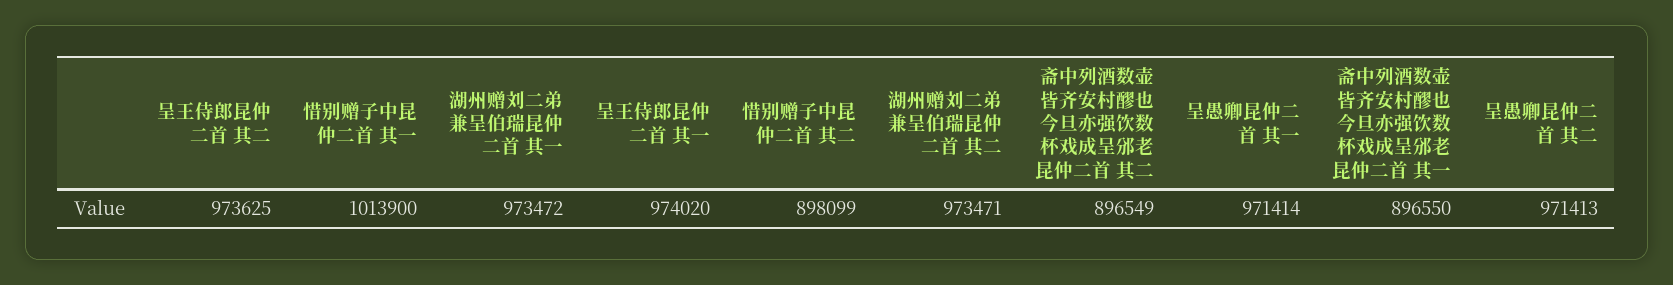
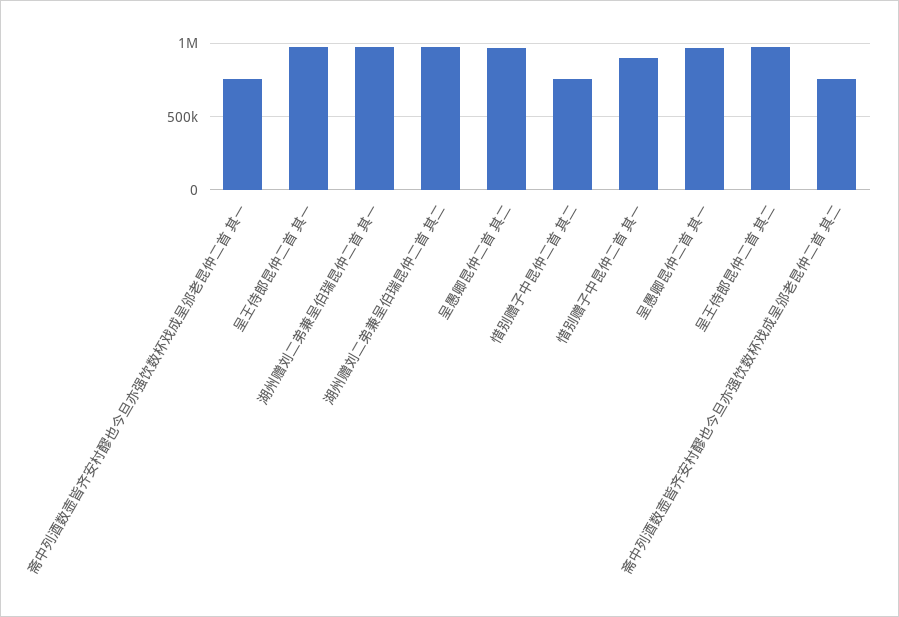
  {
    "呈王侍郎昆仲二首 其二": 973625,
-   "惜别赠子中昆仲二首 其一": 1013900,
+   "惜别赠子中昆仲二首 其一": 900000,
    "湖州赠刘二弟兼呈伯瑞昆仲二首 其一": 973472,
    "呈王侍郎昆仲二首 其一": 974020,
-   "惜别赠子中昆仲二首 其二": 898099,
+   "惜别赠子中昆仲二首 其二": 750000,
    "湖州赠刘二弟兼呈伯瑞昆仲二首 其二": 973471,
-   "斋中列酒数壶皆齐安村醪也今旦亦强饮数杯戏成呈邠老昆仲二首 其二": 896549,
+   "斋中列酒数壶皆齐安村醪也今旦亦强饮数杯戏成呈邠老昆仲二首 其二": 750000,
    "呈愚卿昆仲二首 其一": 971414,
-   "斋中列酒数壶皆齐安村醪也今旦亦强饮数杯戏成呈邠老昆仲二首 其一": 896550,
+   "斋中列酒数壶皆齐安村醪也今旦亦强饮数杯戏成呈邠老昆仲二首 其一": 750000,
    "呈愚卿昆仲二首 其二": 971413
  }

